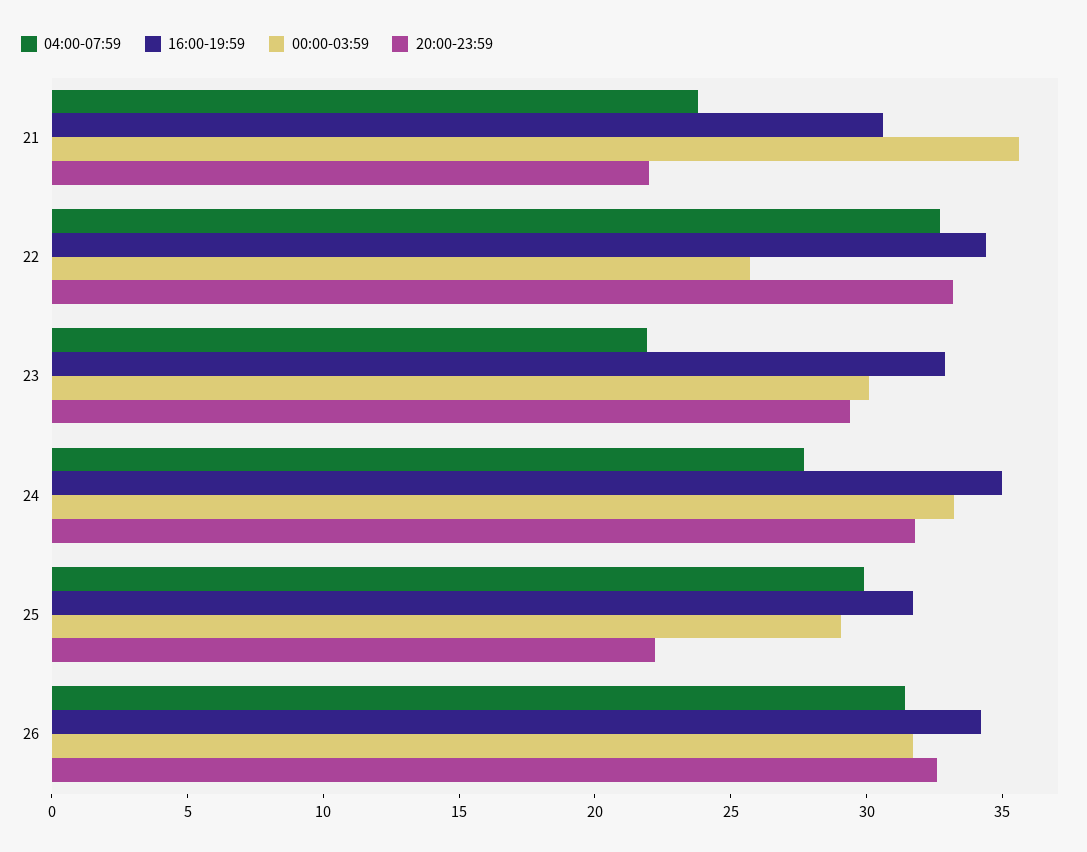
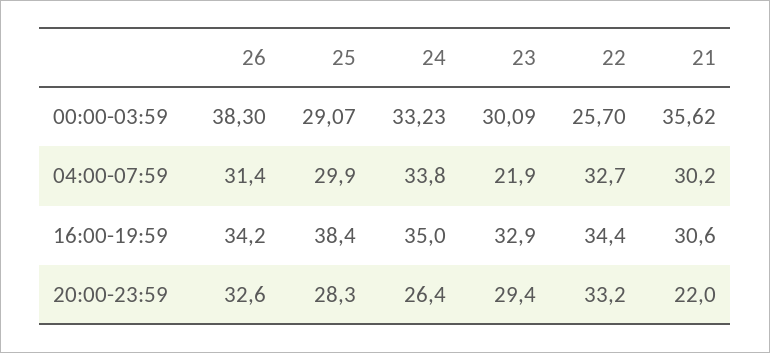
  {
    "04:00-07:59": {
-     "21": 24,
+     "21": 30.2,
      "22": 32.7,
      "23": 21.9,
-     "24": 28,
+     "24": 33.8,
      "25": 29.9,
      "26": 31.4
    },
    "16:00-19:59": {
      "21": 30.6,
      "22": 34.4,
      "23": 32.9,
      "24": 35,
-     "25": 32,
+     "25": 38.4,
      "26": 34.2
    },
    "00:00-03:59": {
      "21": 35.62,
      "22": 25.7,
      "23": 30.09,
      "24": 33.23,
      "25": 29.07,
-     "26": 32
+     "26": 38.3
    },
    "20:00-23:59": {
      "21": 22,
      "22": 33.2,
      "23": 29.4,
-     "24": 32,
+     "24": 26.4,
-     "25": 22,
+     "25": 28.3,
      "26": 32.6
    }
  }

